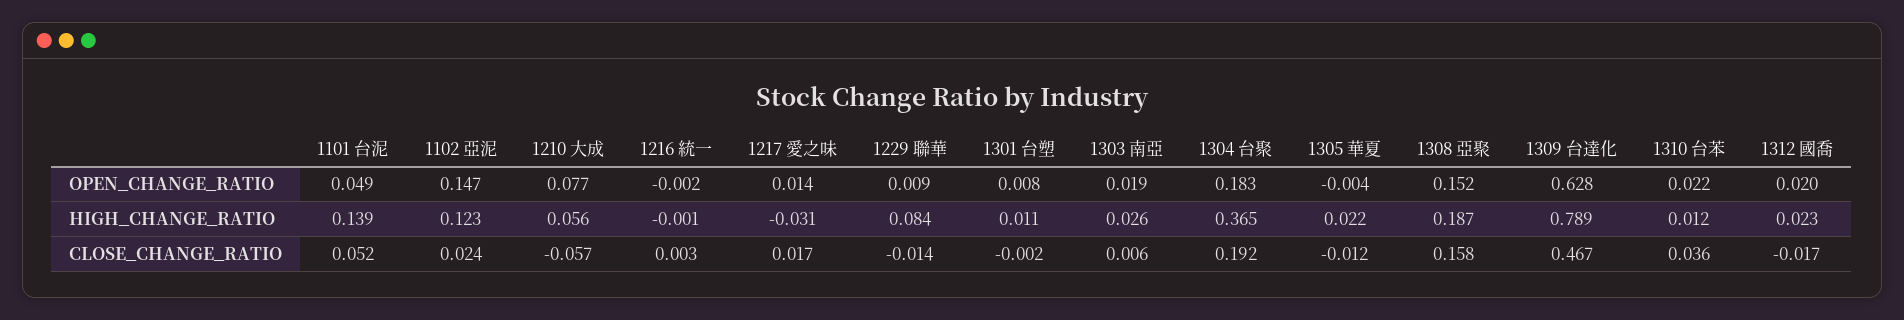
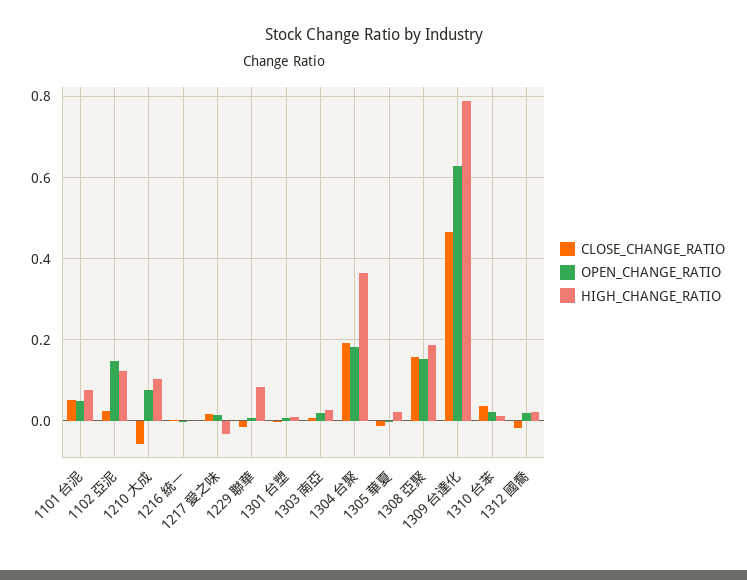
  {
    "OPEN_CHANGE_RATIO": {
      "1101 台泥": 0.049,
      "1102 亞泥": 0.147,
      "1210 大成": 0.077,
      "1216 統一": -0.002,
      "1217 愛之味": 0.014,
      "1229 聯華": 0.009,
      "1301 台塑": 0.008,
      "1303 南亞": 0.019,
      "1304 台聚": 0.183,
      "1305 華夏": -0.004,
      "1308 亞聚": 0.152,
      "1309 台達化": 0.628,
      "1310 台苯": 0.022,
      "1312 國喬": 0.02
    },
    "HIGH_CHANGE_RATIO": {
-     "1101 台泥": 0.139,
+     "1101 台泥": 0.08,
      "1102 亞泥": 0.123,
-     "1210 大成": 0.056,
+     "1210 大成": 0.1,
      "1216 統一": -0.001,
      "1217 愛之味": -0.031,
      "1229 聯華": 0.084,
      "1301 台塑": 0.011,
      "1303 南亞": 0.026,
      "1304 台聚": 0.365,
      "1305 華夏": 0.022,
      "1308 亞聚": 0.187,
      "1309 台達化": 0.789,
      "1310 台苯": 0.012,
      "1312 國喬": 0.023
    },
    "CLOSE_CHANGE_RATIO": {
      "1101 台泥": 0.052,
      "1102 亞泥": 0.024,
      "1210 大成": -0.057,
      "1216 統一": 0.003,
      "1217 愛之味": 0.017,
      "1229 聯華": -0.014,
      "1301 台塑": -0.002,
      "1303 南亞": 0.006,
      "1304 台聚": 0.192,
      "1305 華夏": -0.012,
      "1308 亞聚": 0.158,
      "1309 台達化": 0.467,
      "1310 台苯": 0.036,
      "1312 國喬": -0.017
    }
  }

